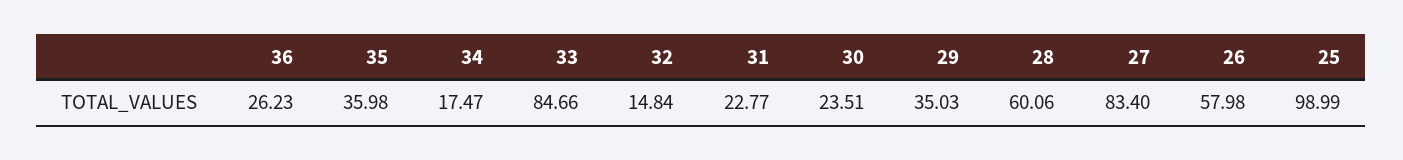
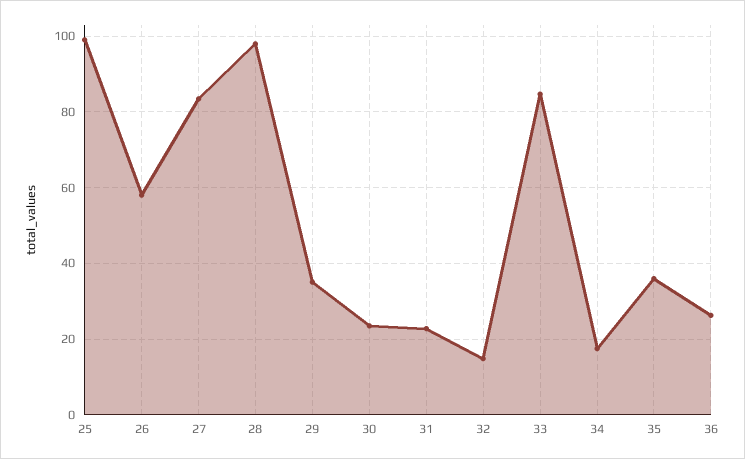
  {
    "36": 26.23,
    "35": 35.98,
    "34": 17.47,
    "33": 84.66,
    "32": 14.84,
    "31": 22.77,
    "30": 23.51,
    "29": 35.03,
-   "28": 60.06,
+   "28": 98,
    "27": 83.4,
    "26": 57.98,
    "25": 98.99
  }

